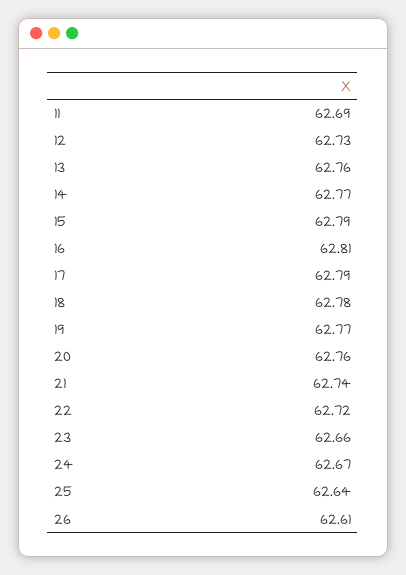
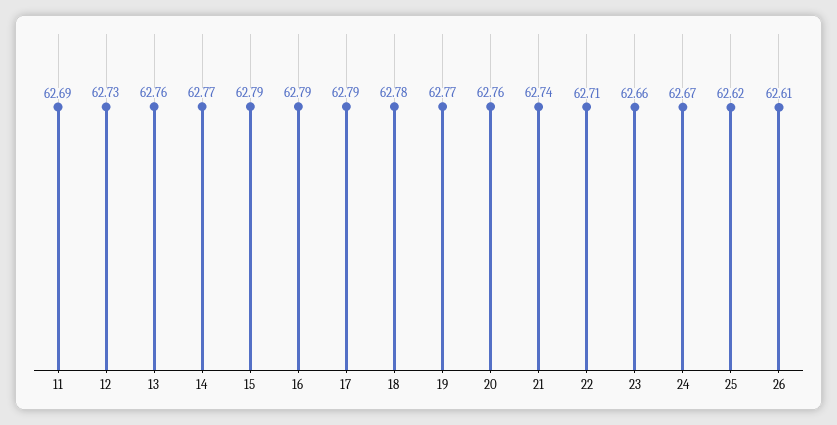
  {
    "11": 62.69,
    "12": 62.73,
    "13": 62.76,
    "14": 62.77,
    "15": 62.79,
-   "16": 62.81,
+   "16": 62.79,
    "17": 62.79,
    "18": 62.78,
    "19": 62.77,
    "20": 62.76,
    "21": 62.74,
-   "22": 62.72,
+   "22": 62.71,
    "23": 62.66,
    "24": 62.67,
-   "25": 62.64,
+   "25": 62.62,
    "26": 62.61
  }

